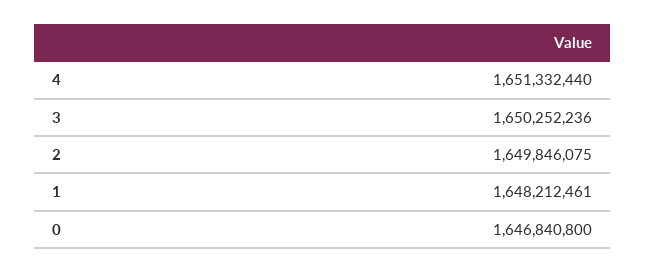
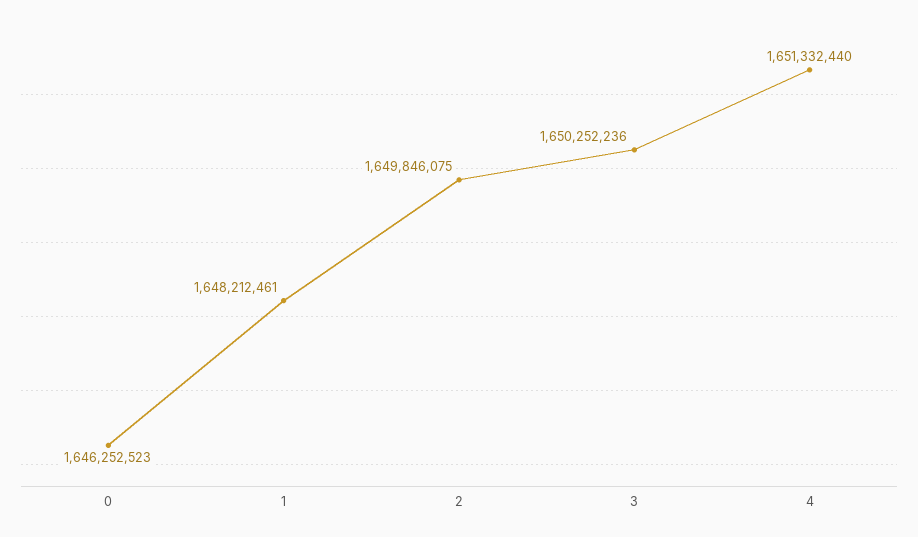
  {
    "4": 1651332440,
    "3": 1650252236,
    "2": 1649846075,
    "1": 1648212461,
-   "0": 1646840800
+   "0": 1646252523
  }

